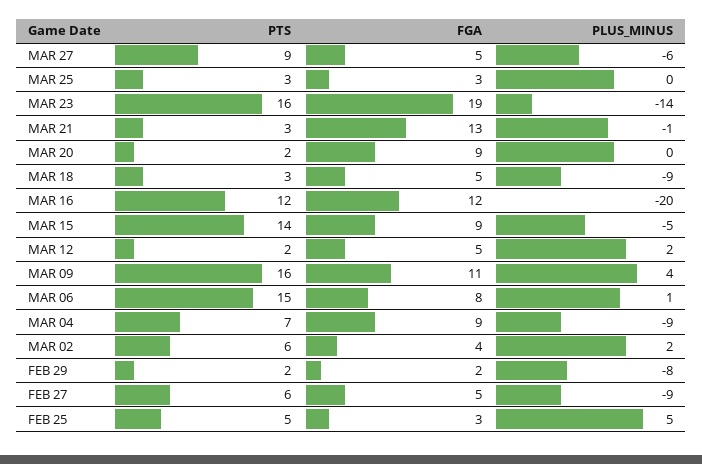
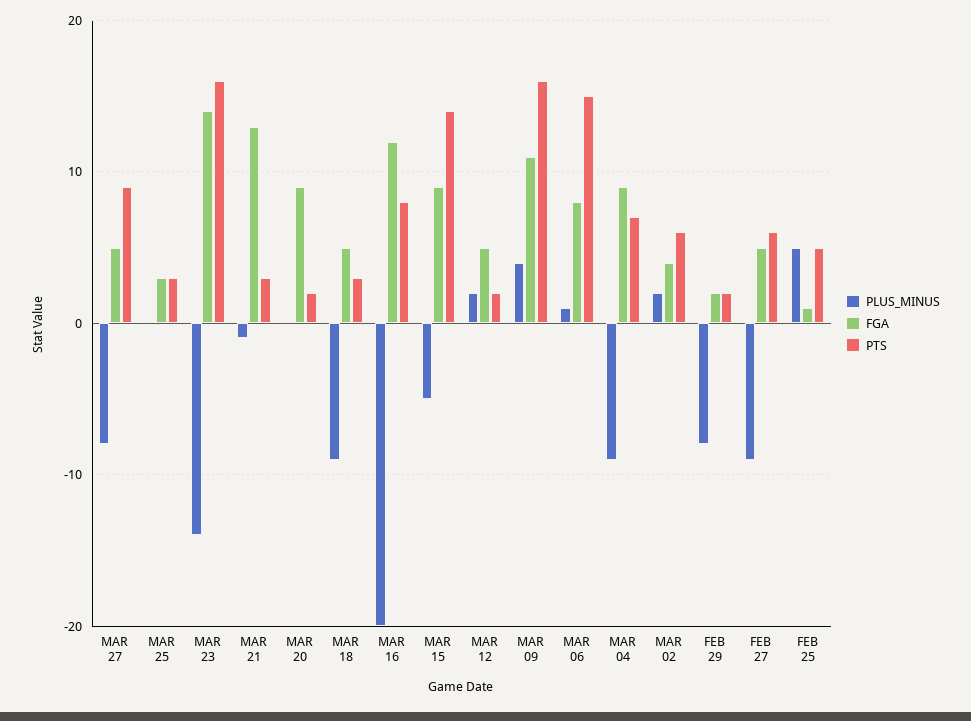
  {
    "PTS": {
      "MAR 27": 9,
      "MAR 25": 3,
      "MAR 23": 16,
      "MAR 21": 3,
      "MAR 20": 2,
      "MAR 18": 3,
-     "MAR 16": 12,
+     "MAR 16": 8,
      "MAR 15": 14,
      "MAR 12": 2,
      "MAR 09": 16,
      "MAR 06": 15,
      "MAR 04": 7,
      "MAR 02": 6,
      "FEB 29": 2,
      "FEB 27": 6,
      "FEB 25": 5
    },
    "FGA": {
      "MAR 27": 5,
      "MAR 25": 3,
-     "MAR 23": 19,
+     "MAR 23": 14,
      "MAR 21": 13,
      "MAR 20": 9,
      "MAR 18": 5,
      "MAR 16": 12,
      "MAR 15": 9,
      "MAR 12": 5,
      "MAR 09": 11,
      "MAR 06": 8,
      "MAR 04": 9,
      "MAR 02": 4,
      "FEB 29": 2,
      "FEB 27": 5,
-     "FEB 25": 3
+     "FEB 25": 1
    },
    "PLUS_MINUS": {
-     "MAR 27": -6,
+     "MAR 27": -8,
      "MAR 25": 0,
      "MAR 23": -14,
      "MAR 21": -1,
      "MAR 20": 0,
      "MAR 18": -9,
      "MAR 16": -20,
      "MAR 15": -5,
      "MAR 12": 2,
      "MAR 09": 4,
      "MAR 06": 1,
      "MAR 04": -9,
      "MAR 02": 2,
      "FEB 29": -8,
      "FEB 27": -9,
      "FEB 25": 5
    }
  }

